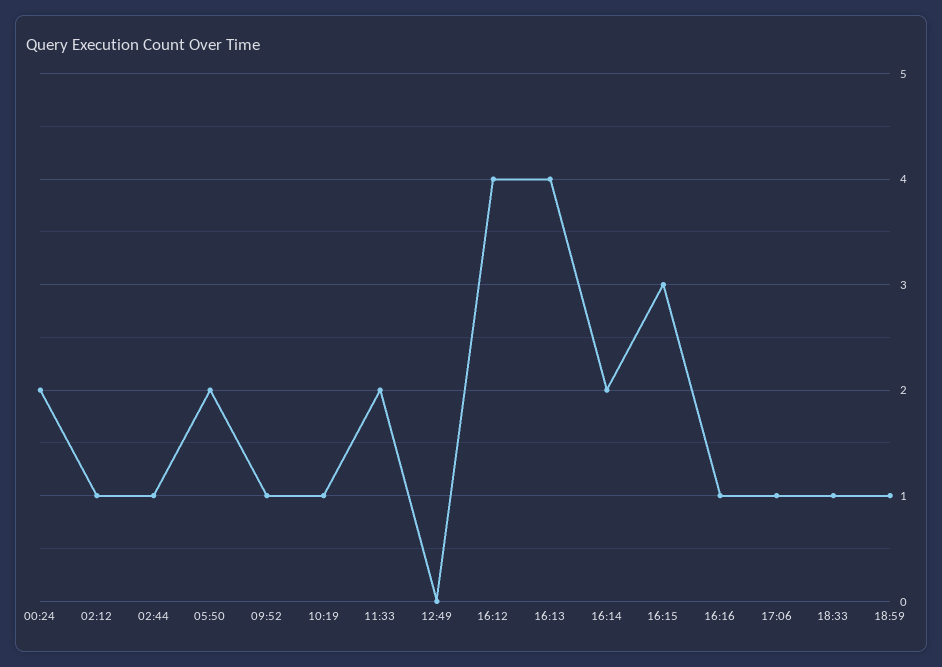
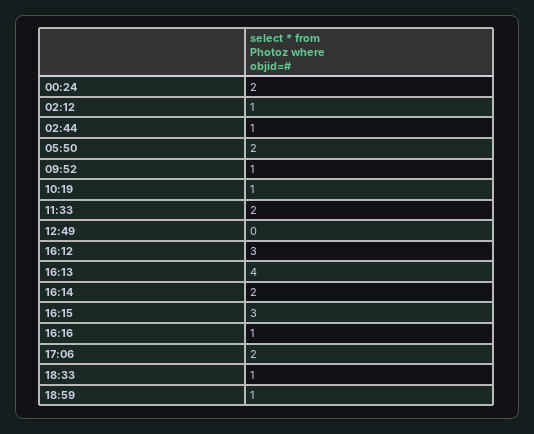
  {
    "00:24": 2,
    "02:12": 1,
    "02:44": 1,
    "05:50": 2,
    "09:52": 1,
    "10:19": 1,
    "11:33": 2,
    "12:49": 0,
-   "16:12": 4,
+   "16:12": 3,
    "16:13": 4,
    "16:14": 2,
    "16:15": 3,
    "16:16": 1,
-   "17:06": 1,
+   "17:06": 2,
    "18:33": 1,
    "18:59": 1
  }

